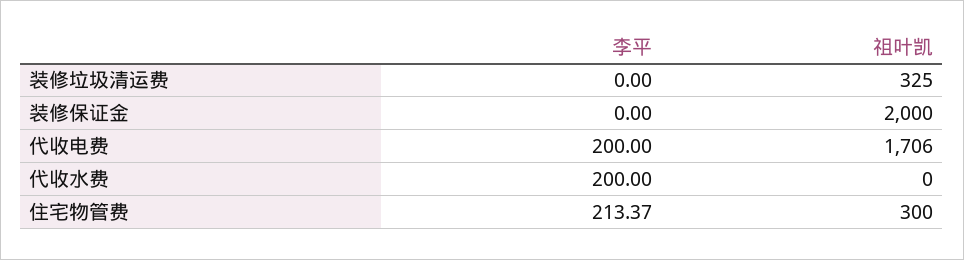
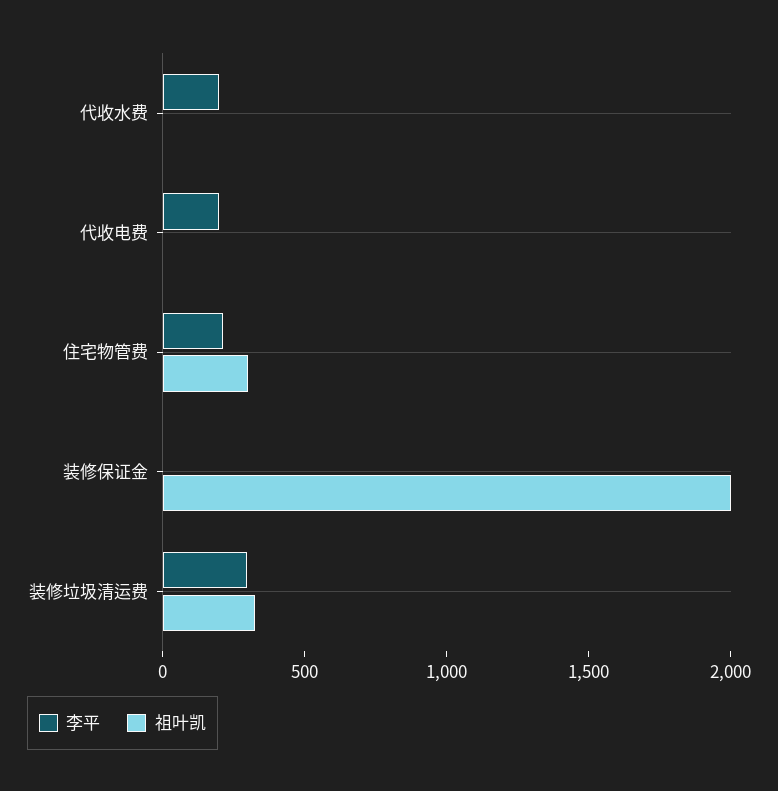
  {
    "李平": {
-     "装修垃圾清运费": 0,
+     "装修垃圾清运费": 300,
      "装修保证金": 0,
      "代收电费": 200,
      "代收水费": 200,
      "住宅物管费": 213.37
    },
    "祖叶凯": {
      "装修垃圾清运费": 325,
      "装修保证金": 2000,
-     "代收电费": 1706,
+     "代收电费": 0,
      "代收水费": 0,
      "住宅物管费": 300
    }
  }

